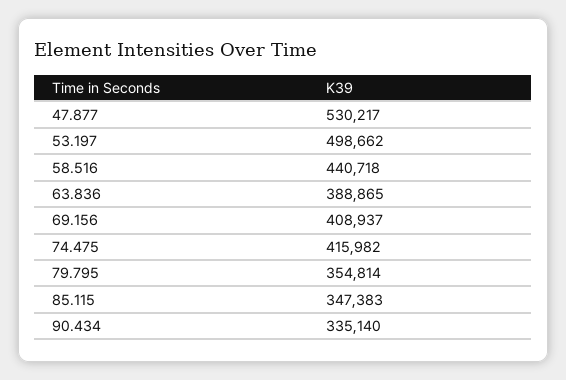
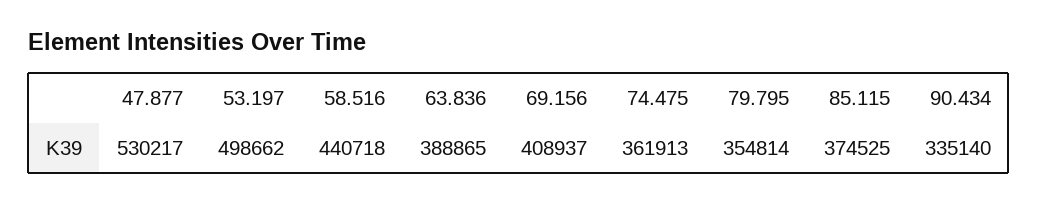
  {
    "47.877": 530217,
    "53.197": 498662,
    "58.516": 440718,
    "63.836": 388865,
    "69.156": 408937,
-   "74.475": 415982,
+   "74.475": 361913,
    "79.795": 354814,
-   "85.115": 347383,
+   "85.115": 374525,
    "90.434": 335140
  }

